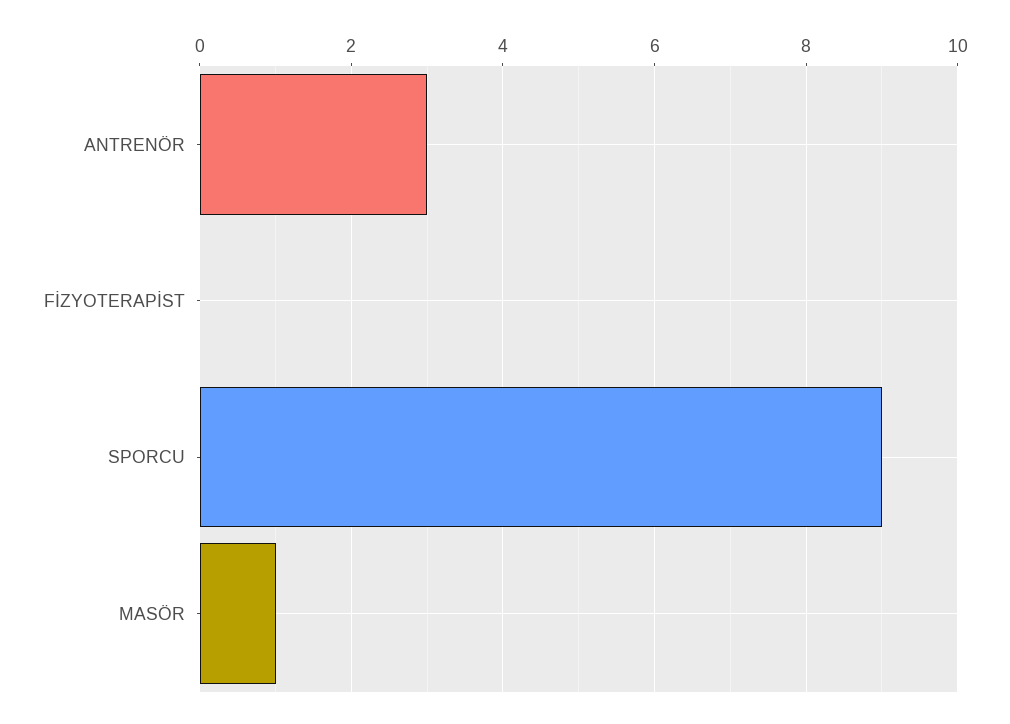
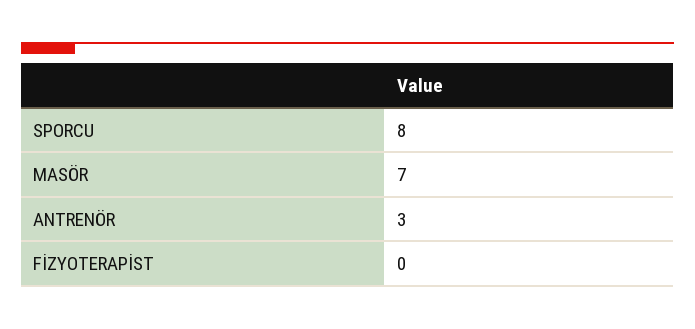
  {
    "ANTRENÖR": 3,
    "FİZYOTERAPİST": 0,
-   "SPORCU": 9,
+   "SPORCU": 8,
-   "MASÖR": 1
+   "MASÖR": 7
  }

